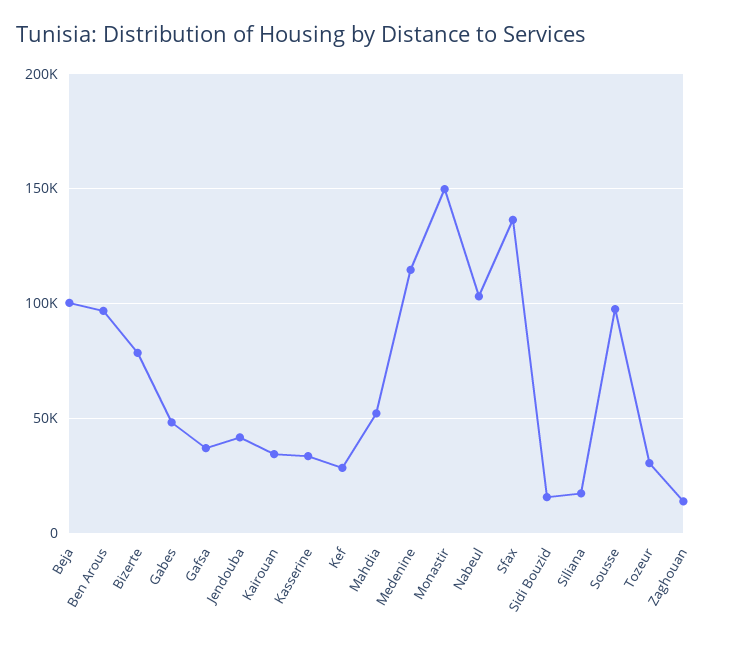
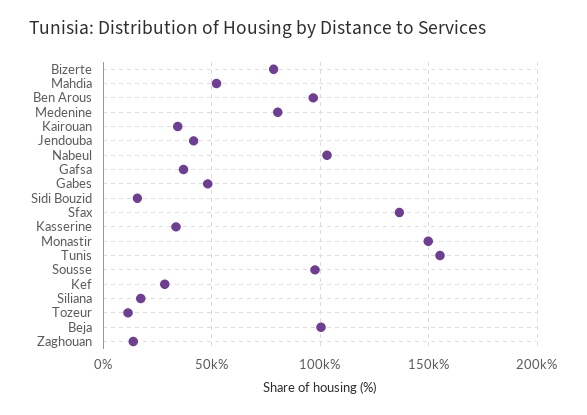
  {
    "Beja": 100000,
    "Ben Arous": 95000,
    "Bizerte": 80000,
    "Gabes": 50000,
    "Gafsa": 35000,
    "Jendouba": 40000,
    "Kairouan": 35000,
    "Kasserine": 35000,
    "Kef": 30000,
    "Mahdia": 50000,
-   "Medenine": 115000,
+   "Medenine": 80000,
    "Monastir": 150000,
    "Nabeul": 105000,
    "Sfax": 135000,
    "Sidi Bouzid": 15000,
    "Siliana": 15000,
    "Sousse": 100000,
-   "Tozeur": 30000,
+   "Tozeur": 10000,
-   "Zaghouan": 15000
+   "Zaghouan": 15000,
+   "Tunis": 155000
  }

